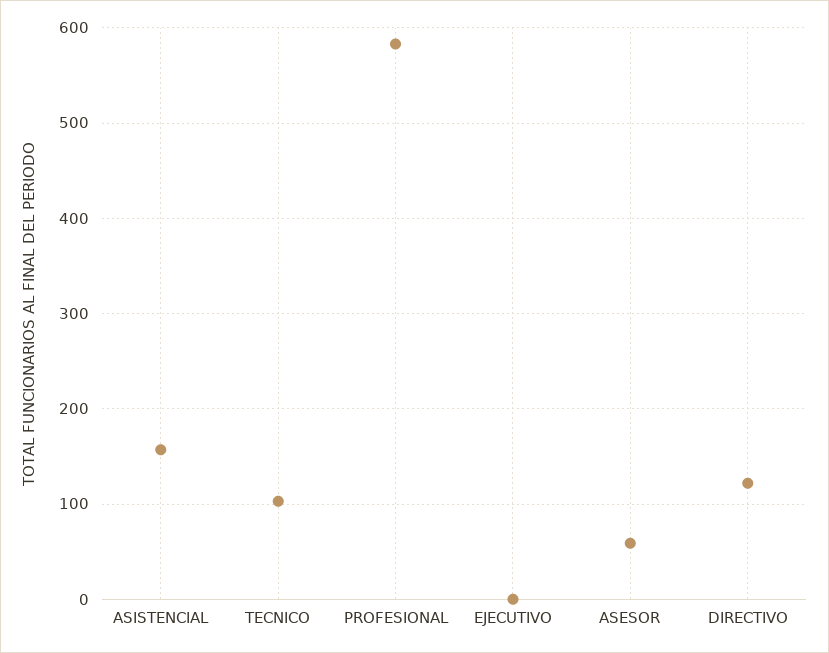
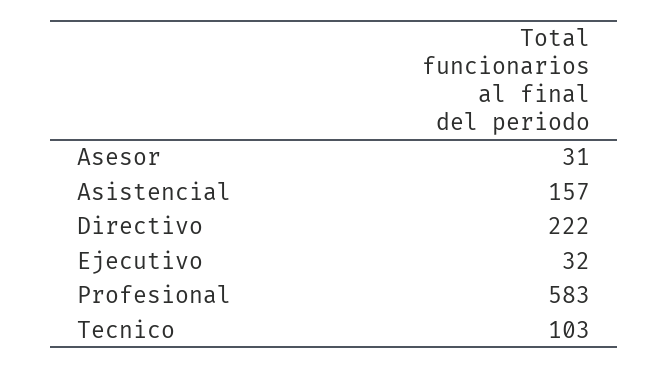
  {
    "ASISTENCIAL": 157,
    "TECNICO": 103,
    "PROFESIONAL": 583,
-   "EJECUTIVO": 0,
+   "EJECUTIVO": 32,
-   "ASESOR": 60,
+   "ASESOR": 31,
-   "DIRECTIVO": 120
+   "DIRECTIVO": 222
  }

